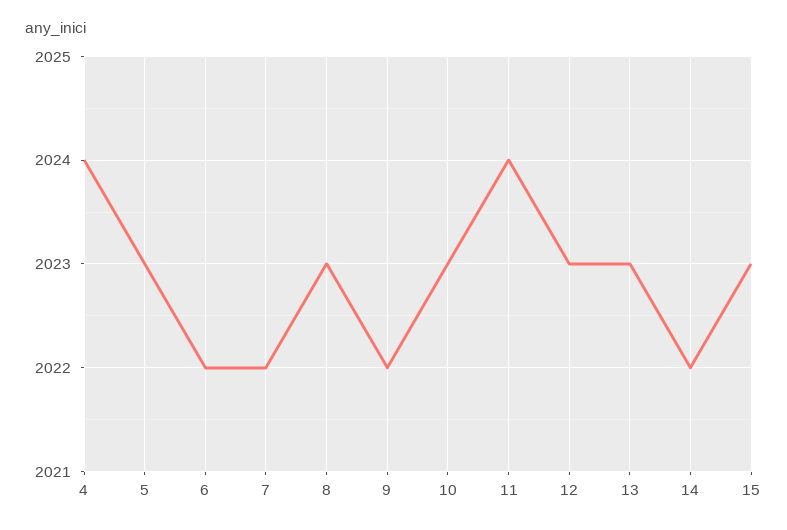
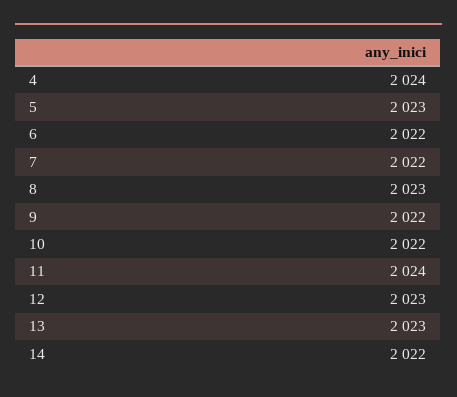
  {
    "4": 2024,
    "5": 2023,
    "6": 2022,
    "7": 2022,
    "8": 2023,
    "9": 2022,
-   "10": 2023,
+   "10": 2022,
    "11": 2024,
    "12": 2023,
    "13": 2023,
-   "14": 2022,
+   "14": 2022
-   "15": 2023
  }

